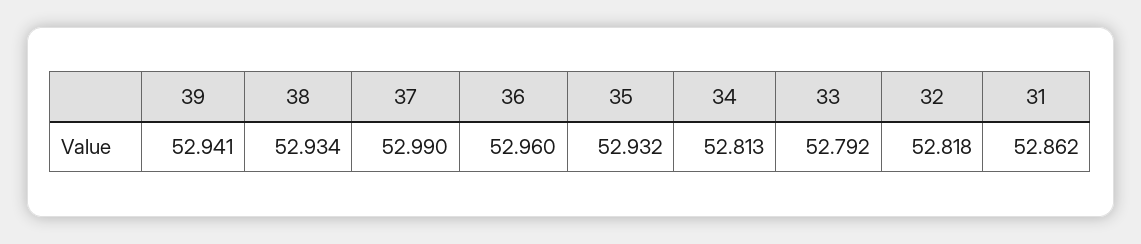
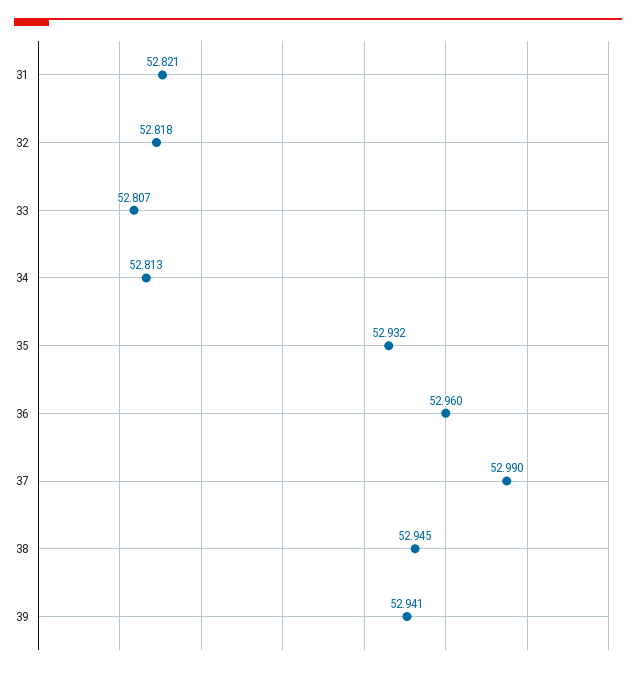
  {
    "39": 52.941,
-   "38": 52.934,
+   "38": 52.945,
    "37": 52.99,
    "36": 52.96,
    "35": 52.932,
    "34": 52.813,
-   "33": 52.792,
+   "33": 52.807,
    "32": 52.818,
-   "31": 52.862
+   "31": 52.821
  }

